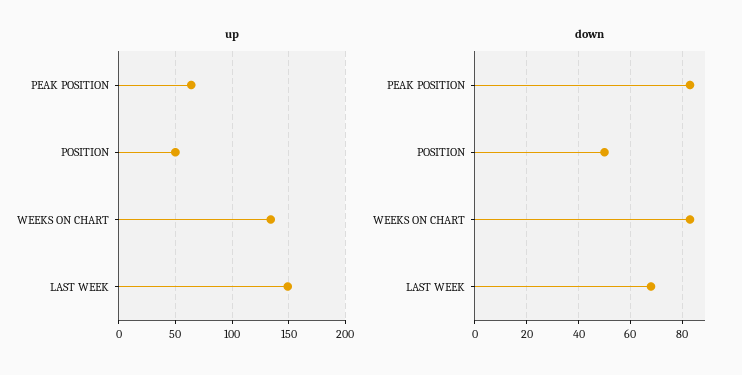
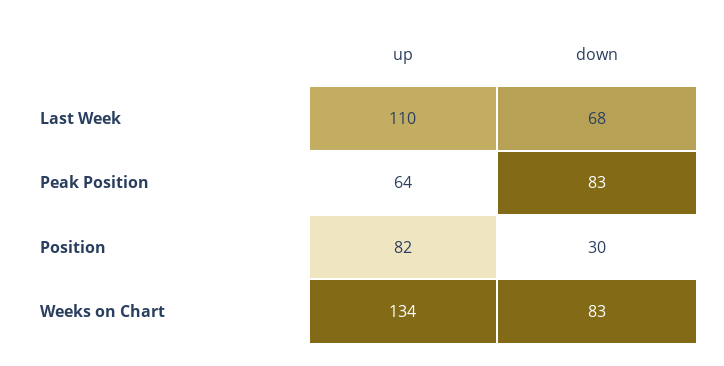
  {
    "up": {
      "PEAK POSITION": 64,
-     "POSITION": 50,
+     "POSITION": 82,
      "WEEKS ON CHART": 134,
-     "LAST WEEK": 150
+     "LAST WEEK": 110
    },
    "down": {
      "PEAK POSITION": 83,
-     "POSITION": 50,
+     "POSITION": 30,
      "WEEKS ON CHART": 83,
      "LAST WEEK": 68
    }
  }

